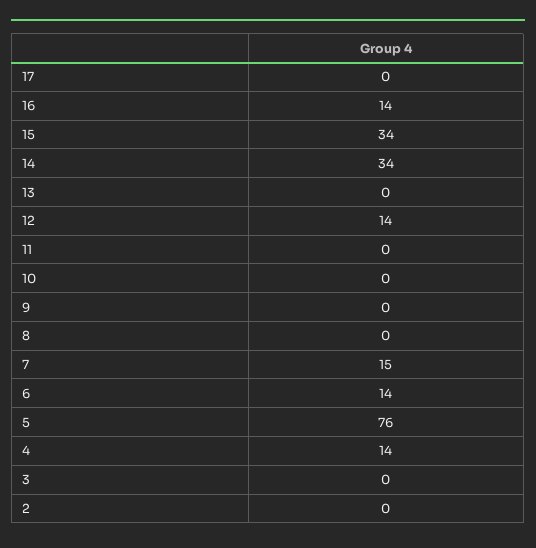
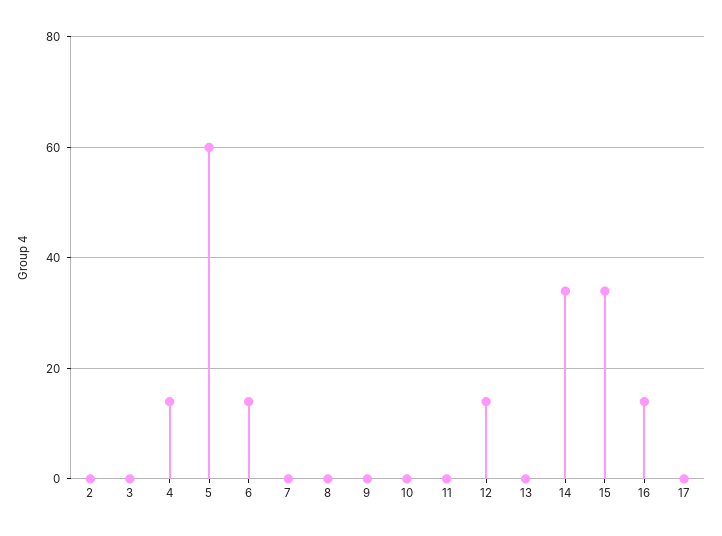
  {
    "17": 0,
    "16": 14,
    "15": 34,
    "14": 34,
    "13": 0,
    "12": 14,
    "11": 0,
    "10": 0,
    "9": 0,
    "8": 0,
-   "7": 15,
+   "7": 0,
    "6": 14,
-   "5": 76,
+   "5": 60,
    "4": 14,
    "3": 0,
    "2": 0
  }

